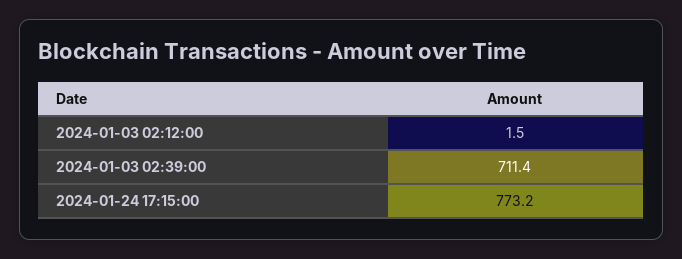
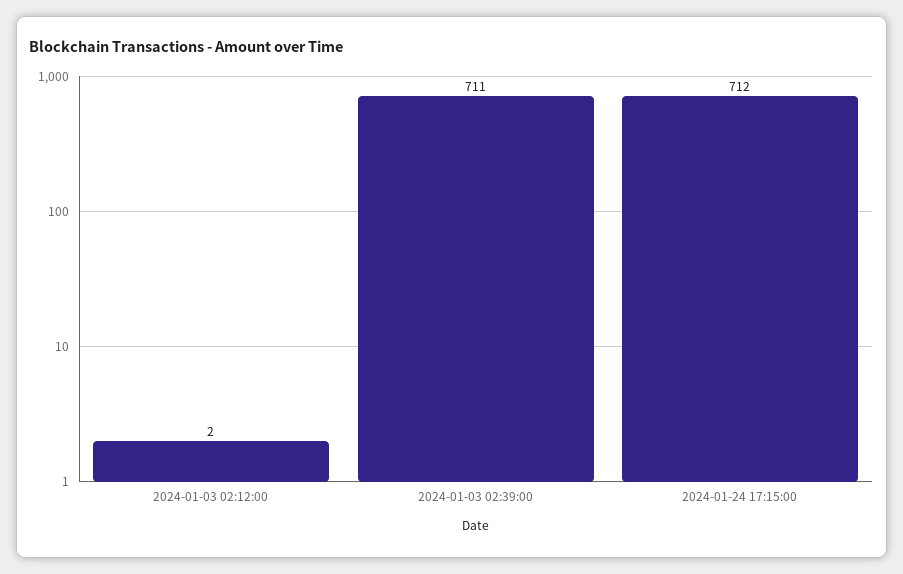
  {
    "2024-01-03 02:12:00": 1.5,
    "2024-01-03 02:39:00": 711.4,
-   "2024-01-24 17:15:00": 773.2
+   "2024-01-24 17:15:00": 712
  }

